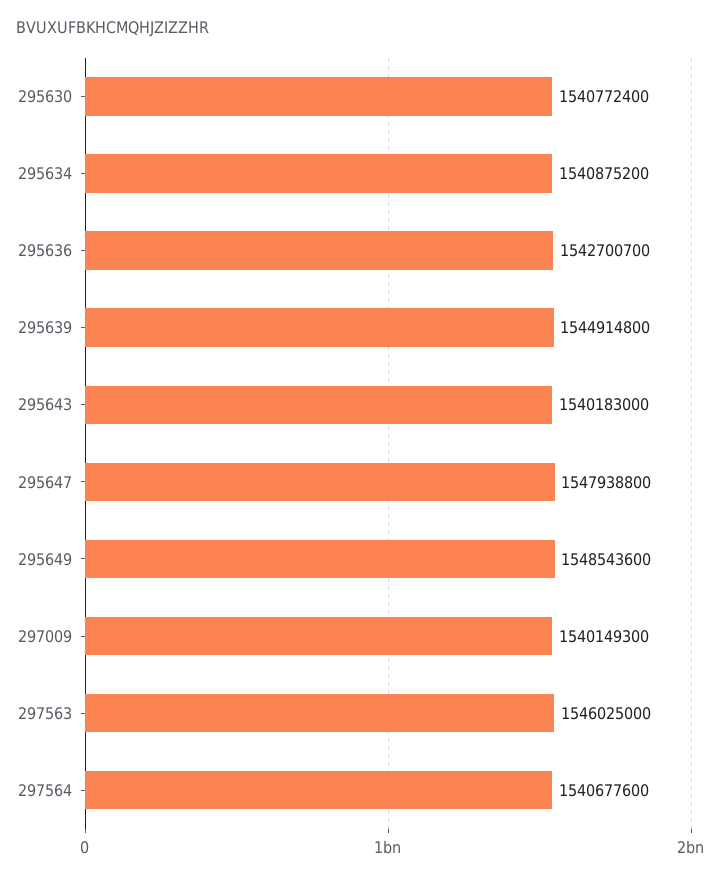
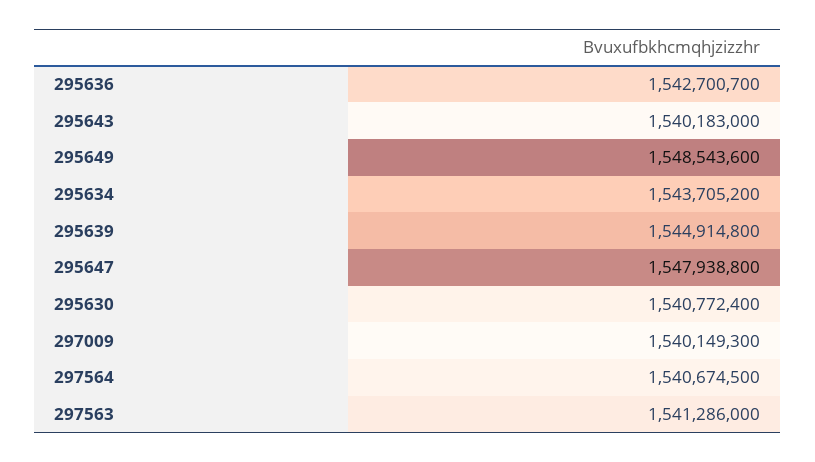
  {
    "295630": 1540772400,
-   "295634": 1540875200,
+   "295634": 1543705200,
    "295636": 1542700700,
    "295639": 1544914800,
    "295643": 1540183000,
    "295647": 1547938800,
    "295649": 1548543600,
    "297009": 1540149300,
-   "297563": 1546025000,
+   "297563": 1541286000,
-   "297564": 1540677600
+   "297564": 1540674500
  }

